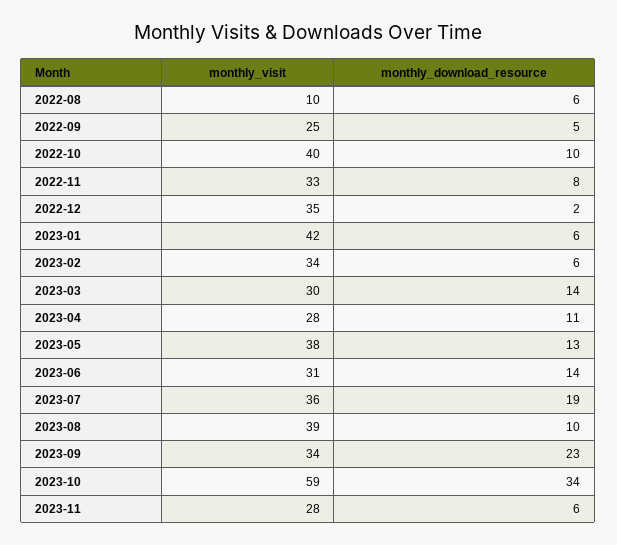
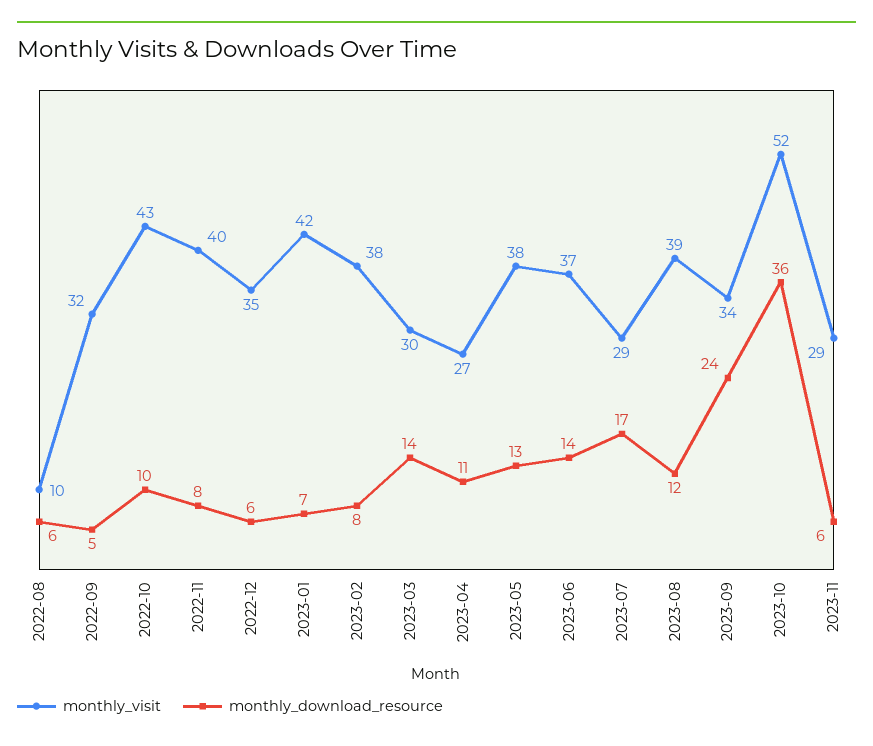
  {
    "monthly_visit": {
      "2022-08": 10,
-     "2022-09": 25,
+     "2022-09": 32,
-     "2022-10": 40,
+     "2022-10": 43,
-     "2022-11": 33,
+     "2022-11": 40,
      "2022-12": 35,
      "2023-01": 42,
-     "2023-02": 34,
+     "2023-02": 38,
      "2023-03": 30,
-     "2023-04": 28,
+     "2023-04": 27,
      "2023-05": 38,
-     "2023-06": 31,
+     "2023-06": 37,
-     "2023-07": 36,
+     "2023-07": 29,
      "2023-08": 39,
      "2023-09": 34,
-     "2023-10": 59,
+     "2023-10": 52,
-     "2023-11": 28
+     "2023-11": 29
    },
    "monthly_download_resource": {
      "2022-08": 6,
      "2022-09": 5,
      "2022-10": 10,
      "2022-11": 8,
-     "2022-12": 2,
+     "2022-12": 6,
-     "2023-01": 6,
+     "2023-01": 7,
-     "2023-02": 6,
+     "2023-02": 8,
      "2023-03": 14,
      "2023-04": 11,
      "2023-05": 13,
      "2023-06": 14,
-     "2023-07": 19,
+     "2023-07": 17,
-     "2023-08": 10,
+     "2023-08": 12,
-     "2023-09": 23,
+     "2023-09": 24,
-     "2023-10": 34,
+     "2023-10": 36,
      "2023-11": 6
    }
  }

